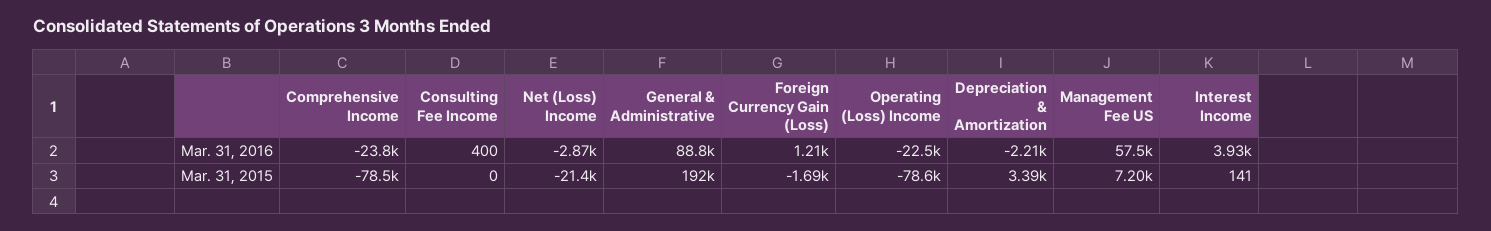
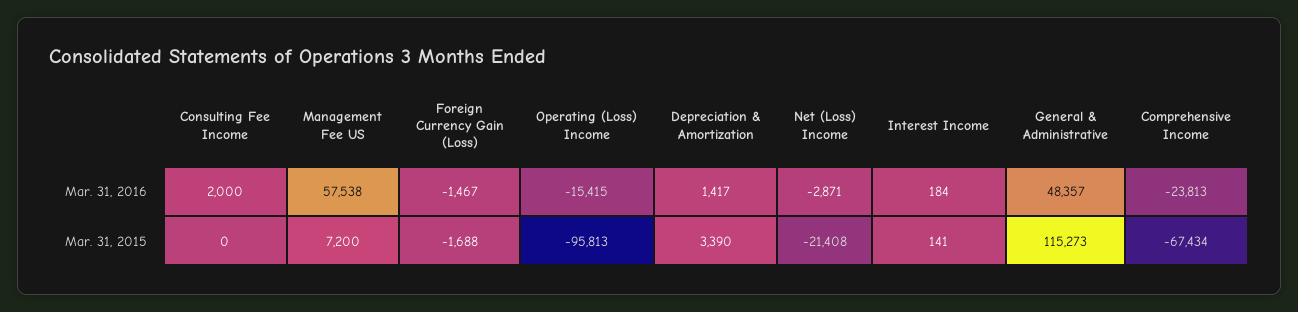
  {
    "Comprehensive Income": {
      "Mar. 31, 2016": -23813,
-     "Mar. 31, 2015": -78500
+     "Mar. 31, 2015": -67434
    },
    "Consulting Fee Income": {
-     "Mar. 31, 2016": 400,
+     "Mar. 31, 2016": 2000,
      "Mar. 31, 2015": 0
    },
    "Net (Loss) Income": {
      "Mar. 31, 2016": -2871,
      "Mar. 31, 2015": -21408
    },
    "General & Administrative": {
-     "Mar. 31, 2016": 88800,
+     "Mar. 31, 2016": 48357,
-     "Mar. 31, 2015": 192000
+     "Mar. 31, 2015": 115273
    },
    "Foreign Currency Gain (Loss)": {
-     "Mar. 31, 2016": 1210,
+     "Mar. 31, 2016": -1467,
      "Mar. 31, 2015": -1688
    },
    "Operating (Loss) Income": {
-     "Mar. 31, 2016": -22500,
+     "Mar. 31, 2016": -15415,
-     "Mar. 31, 2015": -78600
+     "Mar. 31, 2015": -95813
    },
    "Depreciation & Amortization": {
-     "Mar. 31, 2016": -2210,
+     "Mar. 31, 2016": 1417,
      "Mar. 31, 2015": 3390
    },
    "Management Fee US": {
      "Mar. 31, 2016": 57538,
      "Mar. 31, 2015": 7200
    },
    "Interest Income": {
-     "Mar. 31, 2016": 3930,
+     "Mar. 31, 2016": 184,
      "Mar. 31, 2015": 141
    }
  }

